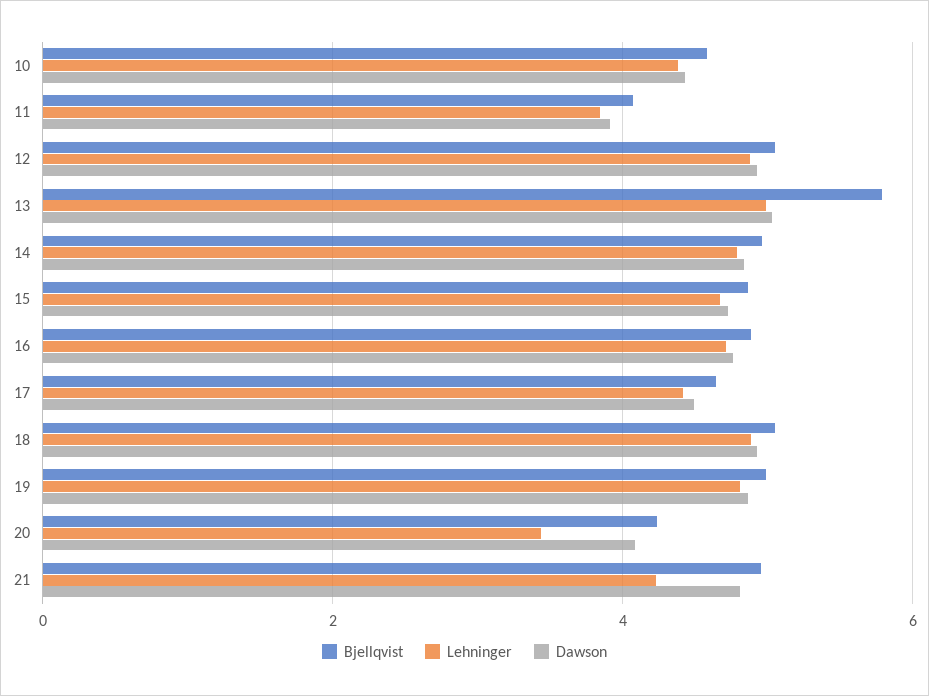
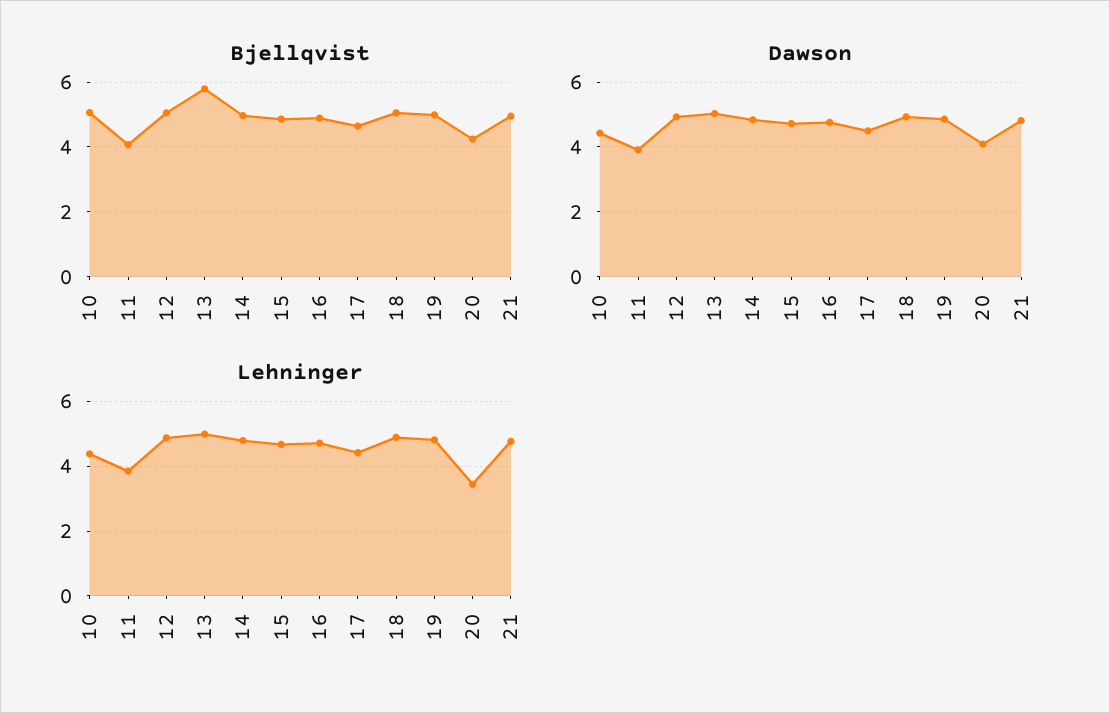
  {
    "Bjellqvist": {
-     "10": 4.6,
+     "10": 5,
      "11": 4,
      "12": 5,
      "13": 5.8,
      "14": 5,
      "15": 4.8,
      "16": 4.8,
      "17": 4.6,
      "18": 5,
      "19": 5,
      "20": 4.2,
      "21": 5
    },
    "Lehninger": {
      "10": 4.4,
      "11": 3.8,
      "12": 4.8,
      "13": 5,
      "14": 4.8,
      "15": 4.6,
      "16": 4.8,
      "17": 4.4,
      "18": 4.8,
      "19": 4.8,
      "20": 3.4,
-     "21": 4.2
+     "21": 4.8
    },
    "Dawson": {
      "10": 4.4,
      "11": 4,
      "12": 5,
      "13": 5,
      "14": 4.8,
      "15": 4.8,
      "16": 4.8,
      "17": 4.4,
      "18": 5,
      "19": 4.8,
      "20": 4,
      "21": 4.8
    }
  }

